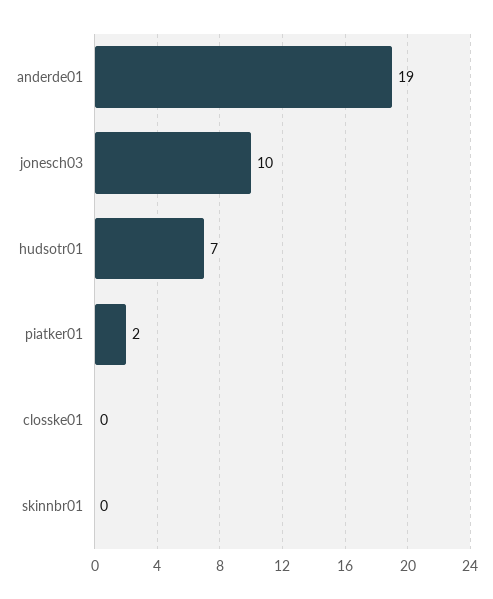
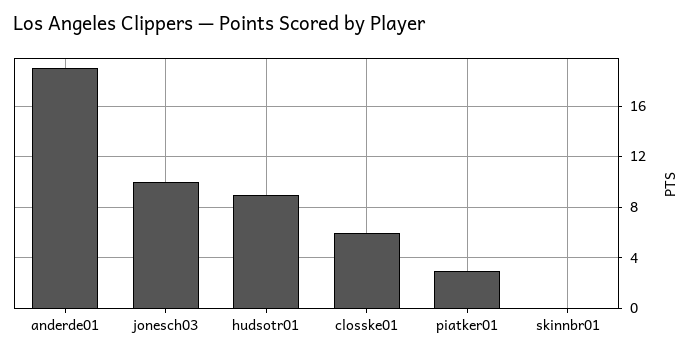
  {
    "anderde01": 19,
    "jonesch03": 10,
-   "hudsotr01": 7,
+   "hudsotr01": 9,
-   "piatker01": 2,
+   "piatker01": 3,
-   "closske01": 0,
+   "closske01": 6,
    "skinnbr01": 0
  }

